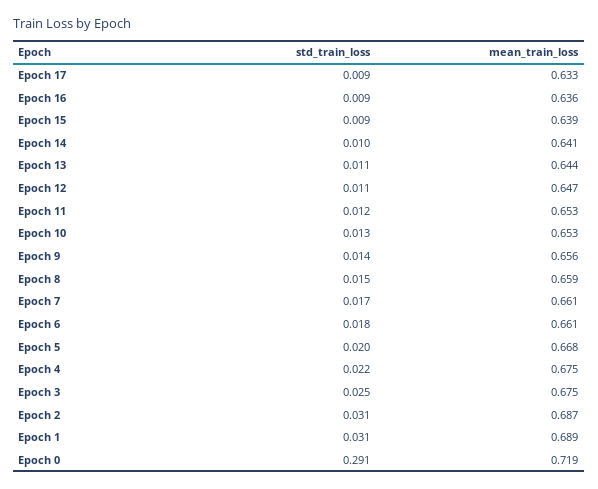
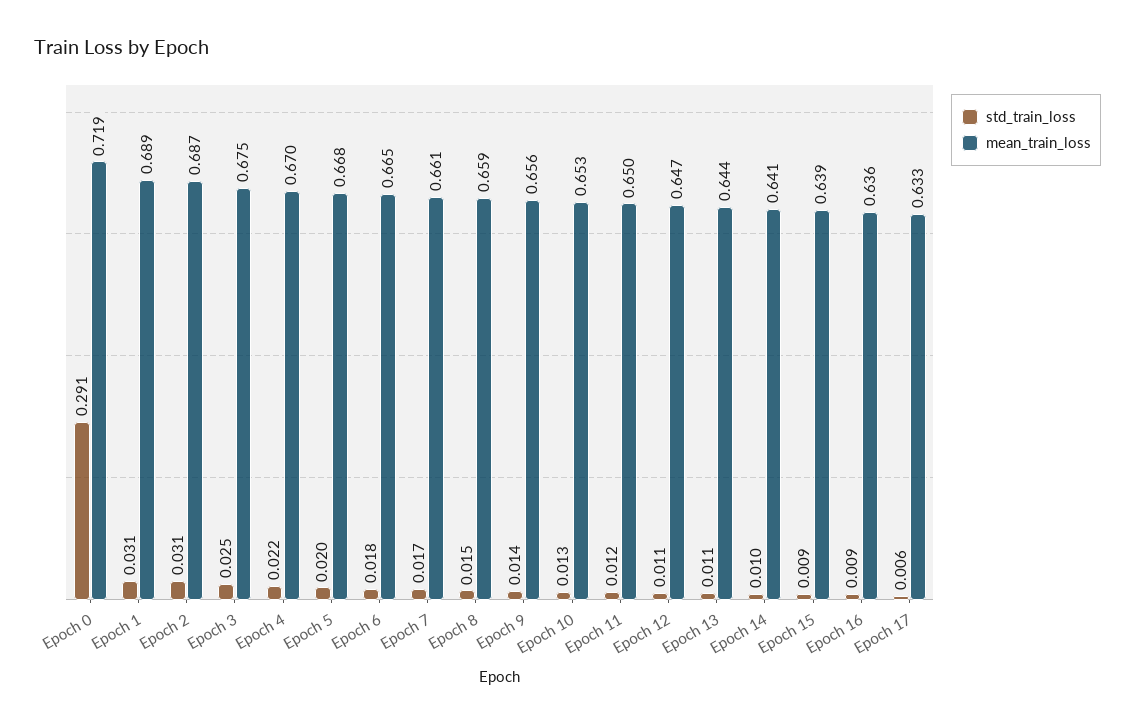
  {
    "std_train_loss": {
-     "Epoch 17": 0.009,
+     "Epoch 17": 0.006,
      "Epoch 16": 0.009,
      "Epoch 15": 0.009,
      "Epoch 14": 0.01,
      "Epoch 13": 0.011,
      "Epoch 12": 0.011,
      "Epoch 11": 0.012,
      "Epoch 10": 0.013,
      "Epoch 9": 0.014,
      "Epoch 8": 0.015,
      "Epoch 7": 0.017,
      "Epoch 6": 0.018,
      "Epoch 5": 0.02,
      "Epoch 4": 0.022,
      "Epoch 3": 0.025,
      "Epoch 2": 0.031,
      "Epoch 1": 0.031,
      "Epoch 0": 0.291
    },
    "mean_train_loss": {
      "Epoch 17": 0.633,
      "Epoch 16": 0.636,
      "Epoch 15": 0.639,
      "Epoch 14": 0.641,
      "Epoch 13": 0.644,
      "Epoch 12": 0.647,
-     "Epoch 11": 0.653,
+     "Epoch 11": 0.65,
      "Epoch 10": 0.653,
      "Epoch 9": 0.656,
      "Epoch 8": 0.659,
      "Epoch 7": 0.661,
-     "Epoch 6": 0.661,
+     "Epoch 6": 0.665,
      "Epoch 5": 0.668,
-     "Epoch 4": 0.675,
+     "Epoch 4": 0.67,
      "Epoch 3": 0.675,
      "Epoch 2": 0.687,
      "Epoch 1": 0.689,
      "Epoch 0": 0.719
    }
  }

